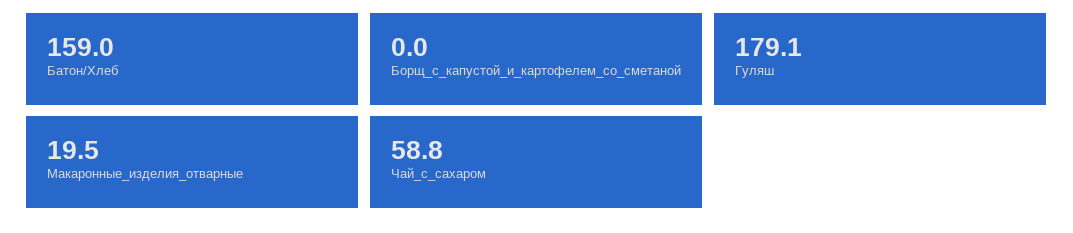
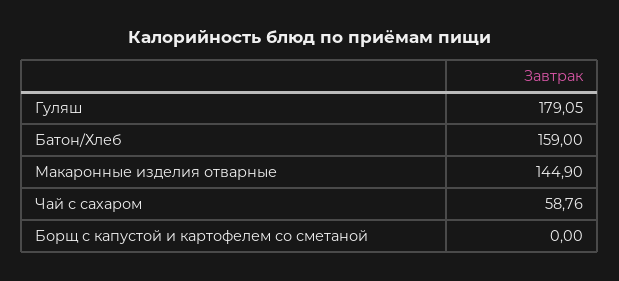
  {
    "Батон/Хлеб": 159,
    "Борщ_с_капустой_и_картофелем_со_сметаной": 0,
    "Гуляш": 179.05,
-   "Макаронные_изделия_отварные": 19.5,
+   "Макаронные_изделия_отварные": 144.9,
    "Чай_с_сахаром": 58.76
  }

